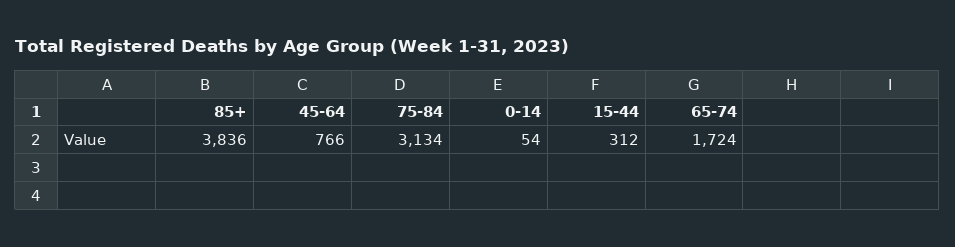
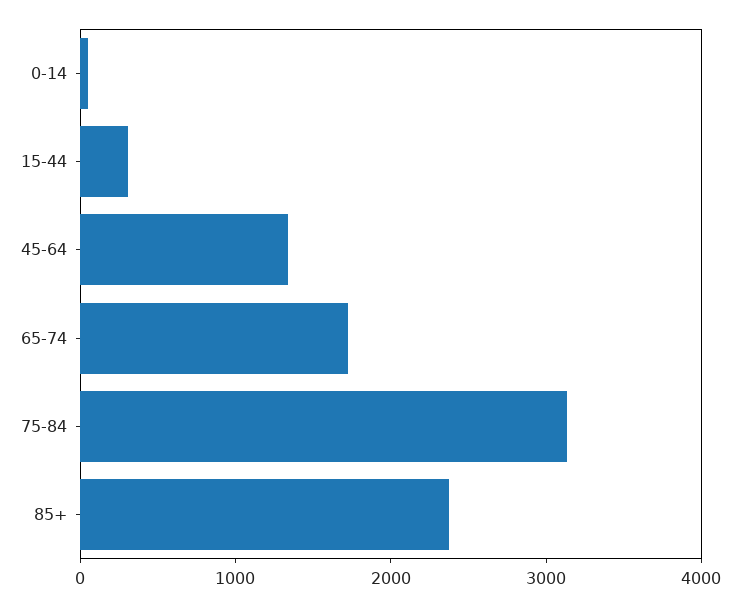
  {
-   "85+": 3836,
+   "85+": 2400,
-   "45-64": 766,
+   "45-64": 1400,
    "75-84": 3134,
    "0-14": 54,
    "15-44": 312,
    "65-74": 1724
  }

